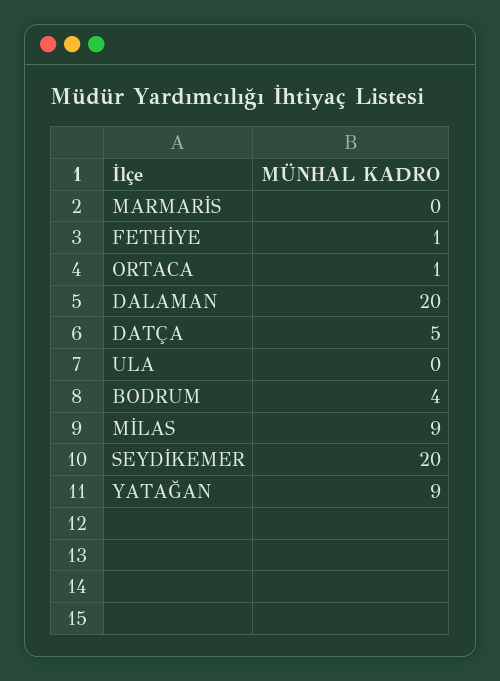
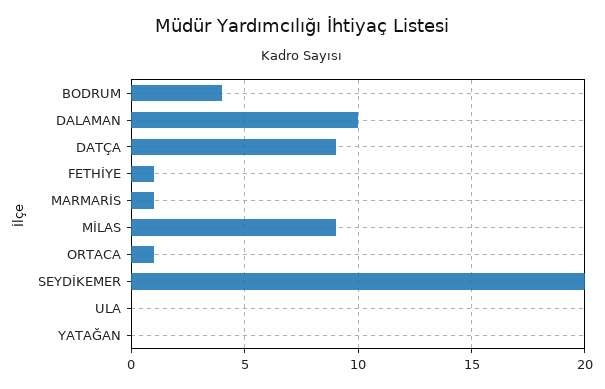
  {
-   "MARMARİS": 0,
+   "MARMARİS": 1,
    "FETHİYE": 1,
    "ORTACA": 1,
-   "DALAMAN": 20,
+   "DALAMAN": 10,
-   "DATÇA": 5,
+   "DATÇA": 9,
    "ULA": 0,
    "BODRUM": 4,
    "MİLAS": 9,
    "SEYDİKEMER": 20,
-   "YATAĞAN": 9
+   "YATAĞAN": 0
  }

